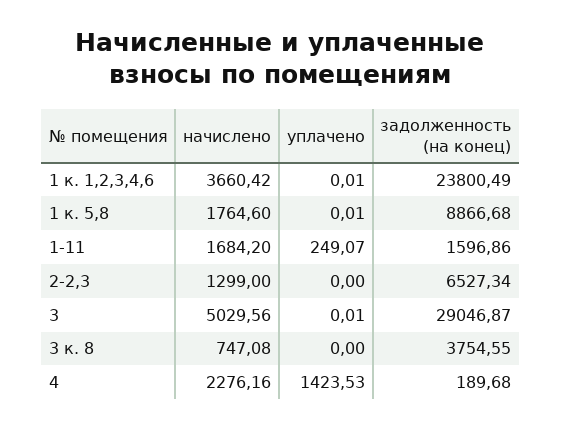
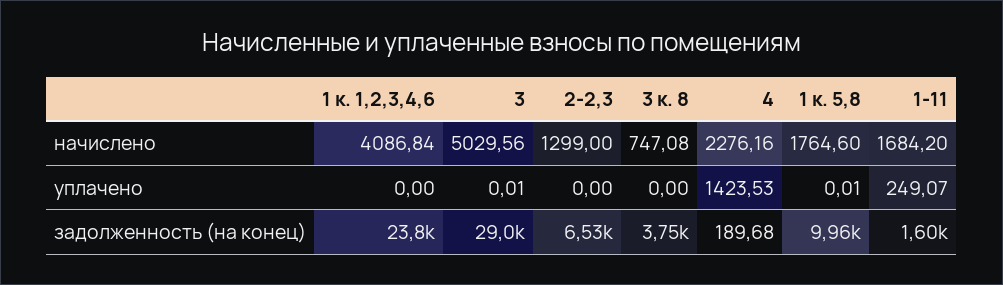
  {
    "начислено": {
-     "1 к. 1,2,3,4,6": 3660.42,
+     "1 к. 1,2,3,4,6": 4086.84,
      "1 к. 5,8": 1764.6,
      "1-11": 1684.2,
      "2-2,3": 1299,
      "3": 5029.56,
      "3 к. 8": 747.08,
      "4": 2276.16
    },
    "уплачено": {
-     "1 к. 1,2,3,4,6": 0.01,
+     "1 к. 1,2,3,4,6": 0,
      "1 к. 5,8": 0.01,
      "1-11": 249.07,
      "2-2,3": 0,
      "3": 0.01,
      "3 к. 8": 0,
      "4": 1423.53
    },
    "задолженность (на конец)": {
      "1 к. 1,2,3,4,6": 23800.49,
-     "1 к. 5,8": 8866.68,
+     "1 к. 5,8": 9960,
      "1-11": 1596.86,
      "2-2,3": 6527.34,
      "3": 29046.87,
      "3 к. 8": 3754.55,
      "4": 189.68
    }
  }

